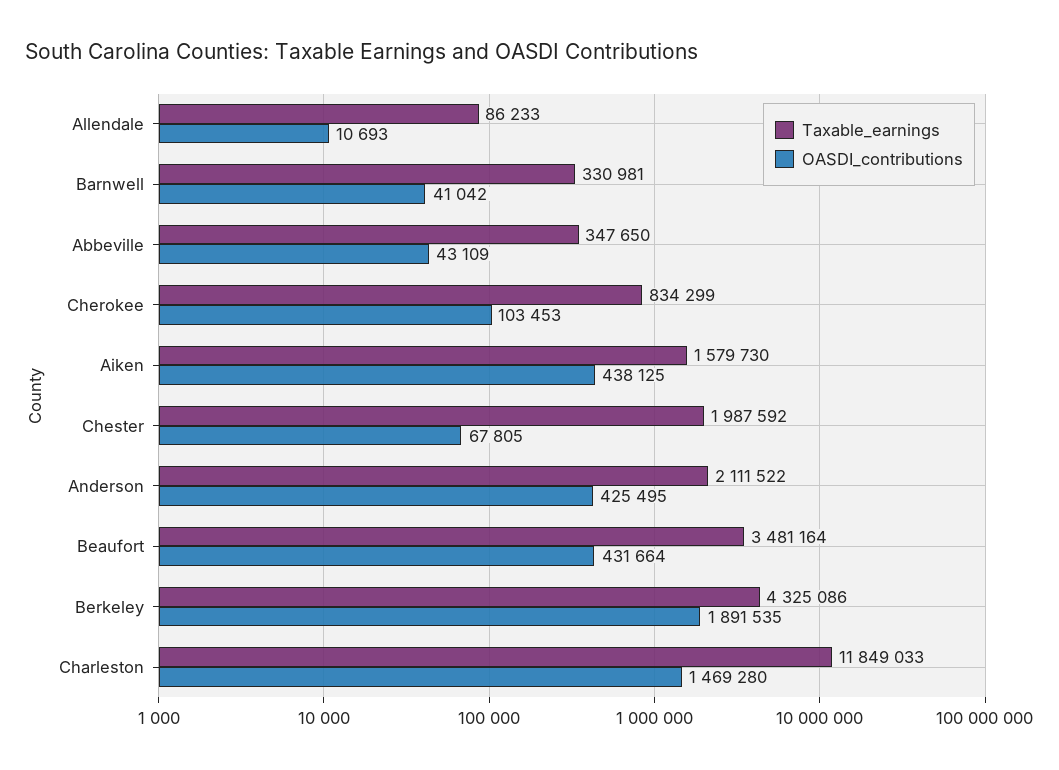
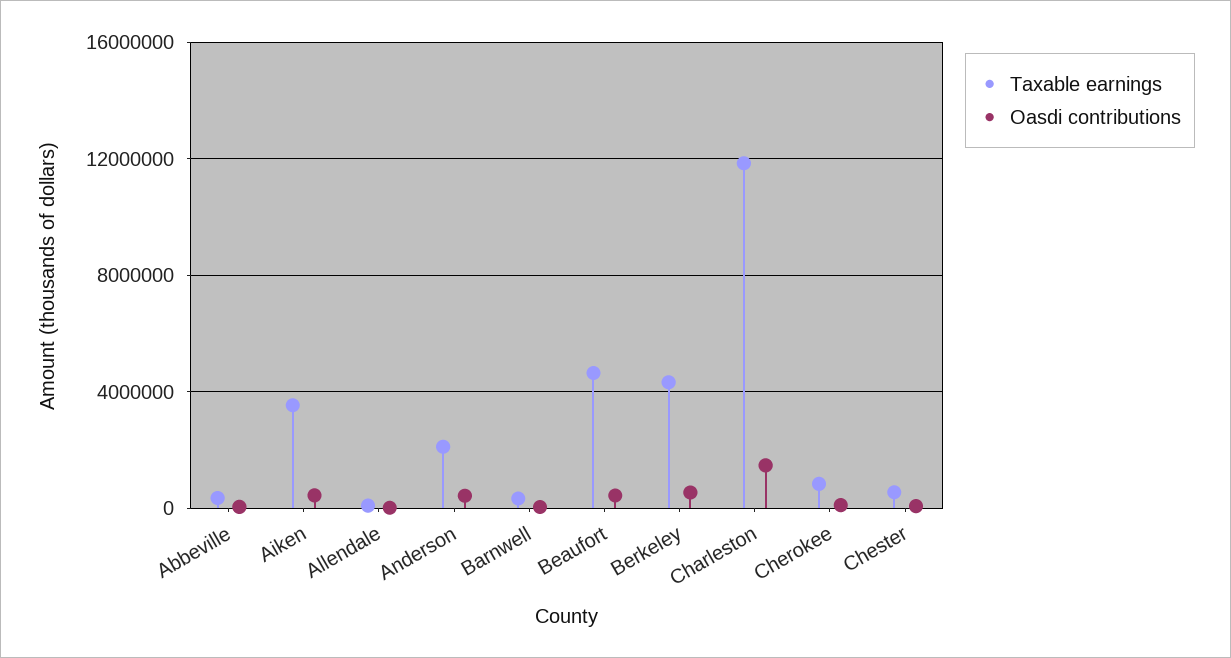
  {
    "Taxable_earnings": {
      "Allendale": 86233,
      "Barnwell": 330981,
      "Abbeville": 347650,
      "Cherokee": 834299,
-     "Aiken": 1579730,
+     "Aiken": 3500000,
-     "Chester": 1987592,
+     "Chester": 500000,
      "Anderson": 2111522,
-     "Beaufort": 3481164,
+     "Beaufort": 4500000,
      "Berkeley": 4325086,
      "Charleston": 11849033
    },
    "OASDI_contributions": {
      "Allendale": 10693,
      "Barnwell": 41042,
      "Abbeville": 43109,
      "Cherokee": 103453,
      "Aiken": 438125,
      "Chester": 67805,
      "Anderson": 425495,
      "Beaufort": 431664,
-     "Berkeley": 1891535,
+     "Berkeley": 500000,
      "Charleston": 1469280
    }
  }

